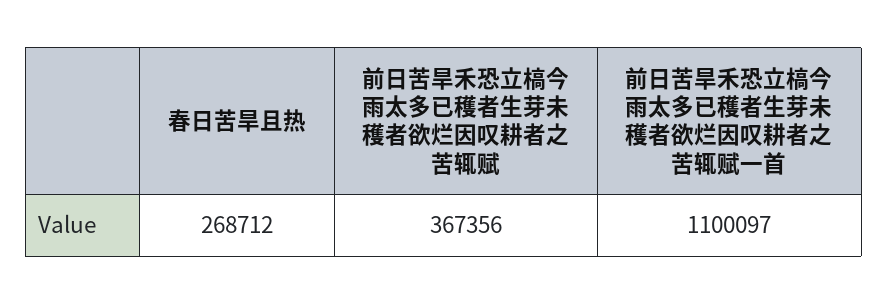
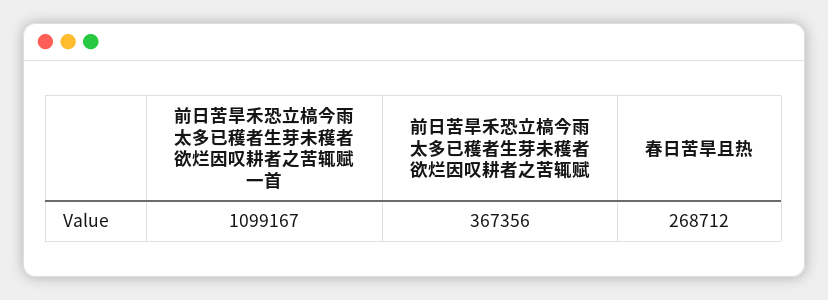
  {
    "春日苦旱且热": 268712,
    "前日苦旱禾恐立槁今雨太多已穫者生芽未穫者欲烂因叹耕者之苦辄赋": 367356,
-   "前日苦旱禾恐立槁今雨太多已穫者生芽未穫者欲烂因叹耕者之苦辄赋一首": 1100097
+   "前日苦旱禾恐立槁今雨太多已穫者生芽未穫者欲烂因叹耕者之苦辄赋一首": 1099167
  }

